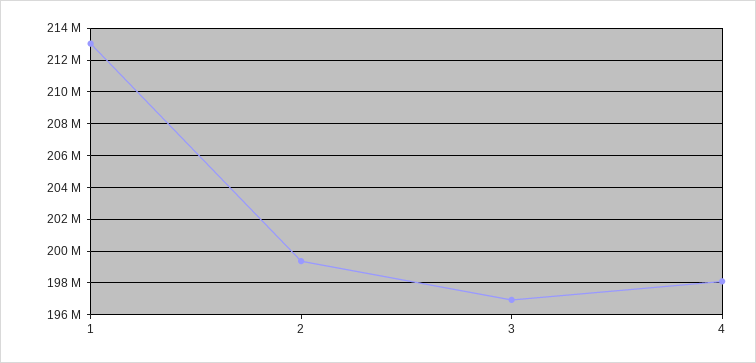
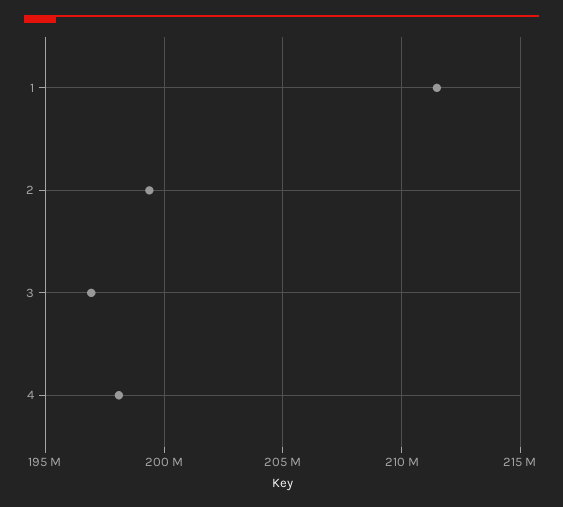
  {
-   "1": 213000000,
+   "1": 211500000,
    "2": 199500000,
    "3": 197000000,
    "4": 198000000
  }

